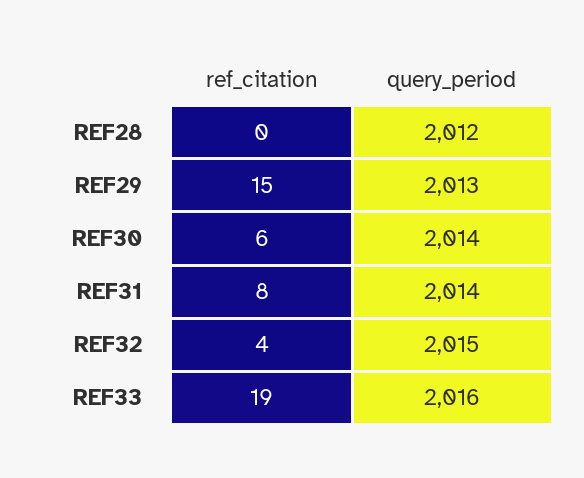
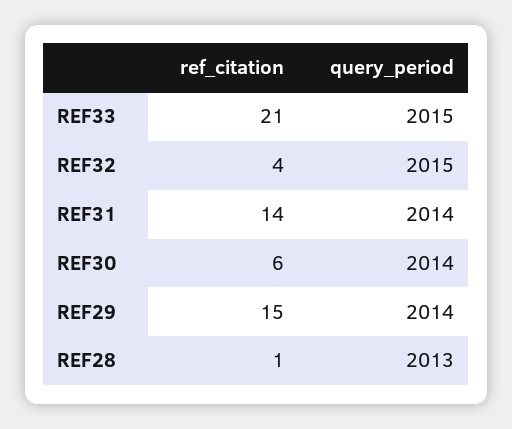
  {
    "ref_citation": {
-     "REF28": 0,
+     "REF28": 1,
      "REF29": 15,
      "REF30": 6,
-     "REF31": 8,
+     "REF31": 14,
      "REF32": 4,
-     "REF33": 19
+     "REF33": 21
    },
    "query_period": {
-     "REF28": 2012,
+     "REF28": 2013,
-     "REF29": 2013,
+     "REF29": 2014,
      "REF30": 2014,
      "REF31": 2014,
      "REF32": 2015,
-     "REF33": 2016
+     "REF33": 2015
    }
  }

